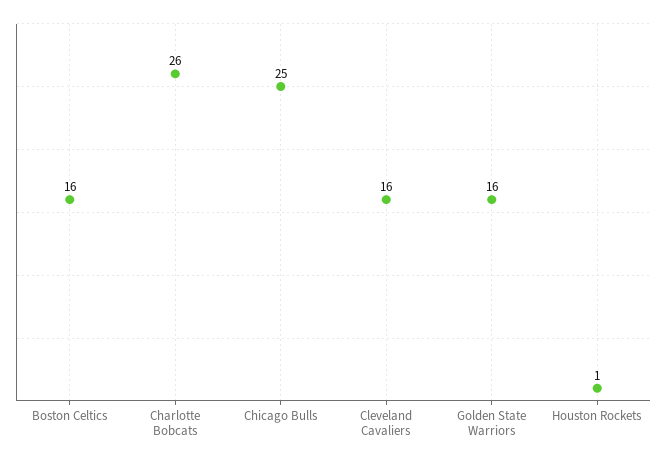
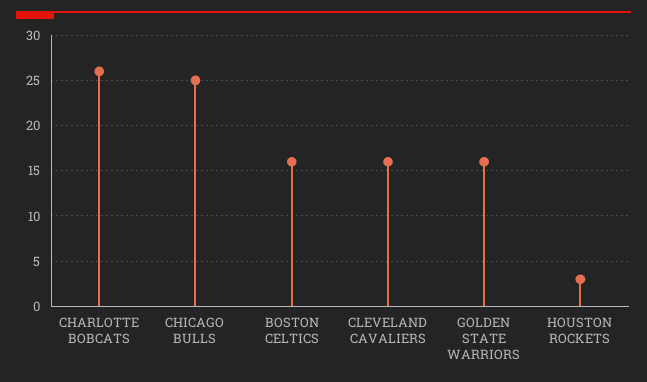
  {
    "Boston Celtics": 16,
    "Charlotte Bobcats": 26,
    "Chicago Bulls": 25,
    "Cleveland Cavaliers": 16,
    "Golden State Warriors": 16,
-   "Houston Rockets": 1
+   "Houston Rockets": 3
  }

